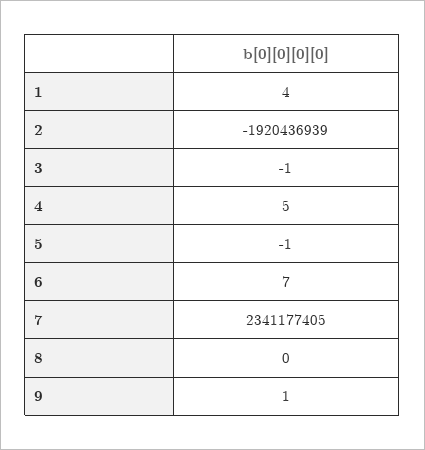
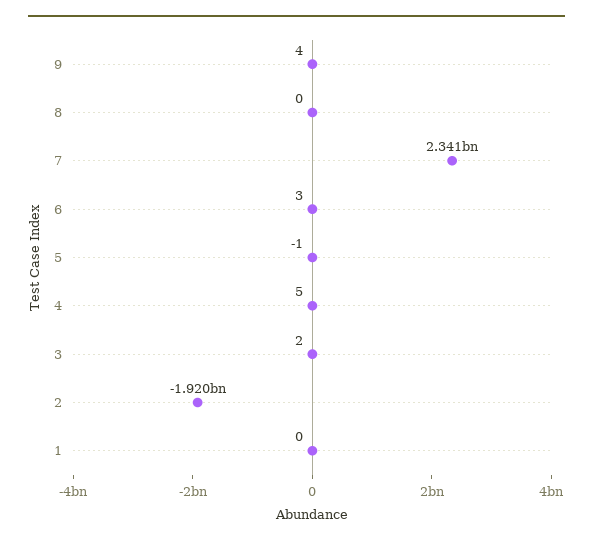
  {
-   "1": 4,
+   "1": 0,
    "2": -1920436939,
-   "3": -1,
+   "3": 2,
    "4": 5,
    "5": -1,
-   "6": 7,
+   "6": 3,
    "7": 2341177405,
    "8": 0,
-   "9": 1
+   "9": 4
  }

